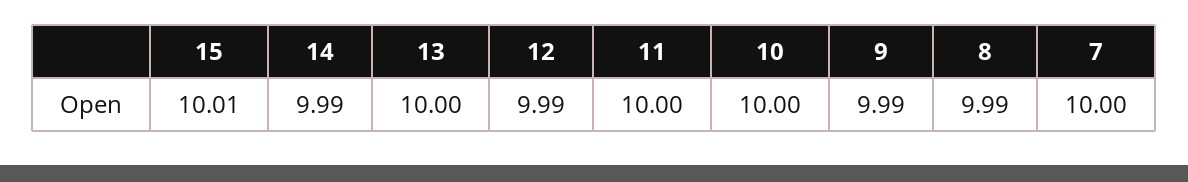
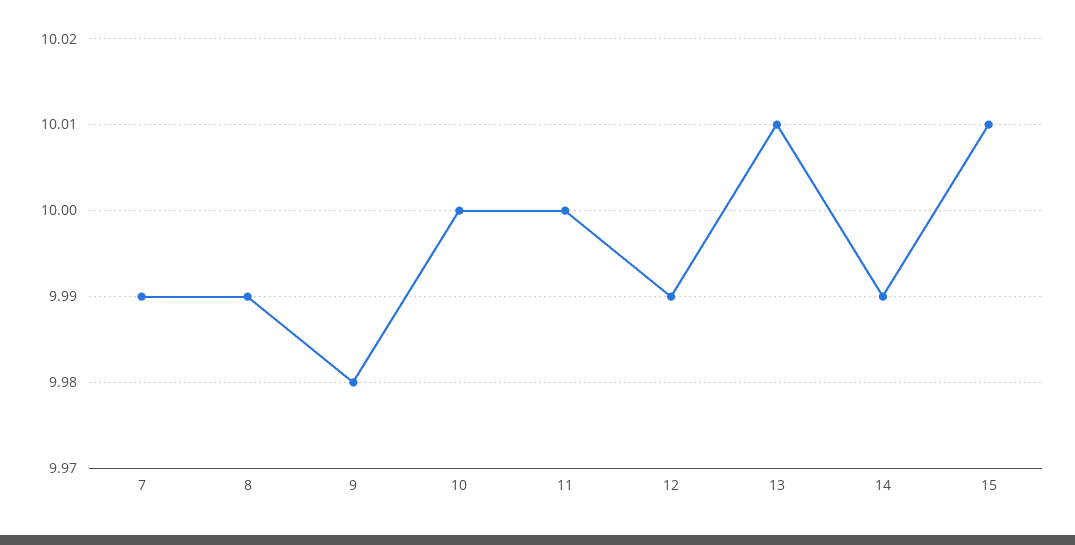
  {
    "15": 10.01,
    "14": 9.99,
-   "13": 10,
+   "13": 10.01,
    "12": 9.99,
    "11": 10,
    "10": 10,
-   "9": 9.99,
+   "9": 9.98,
    "8": 9.99,
-   "7": 10
+   "7": 9.99
  }

